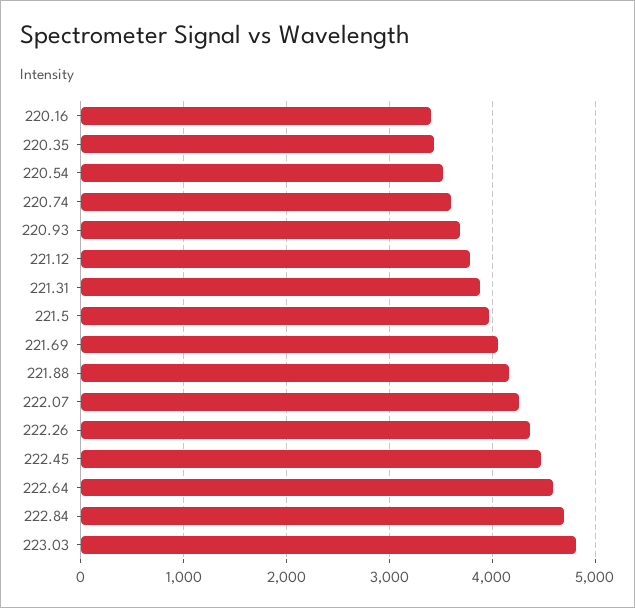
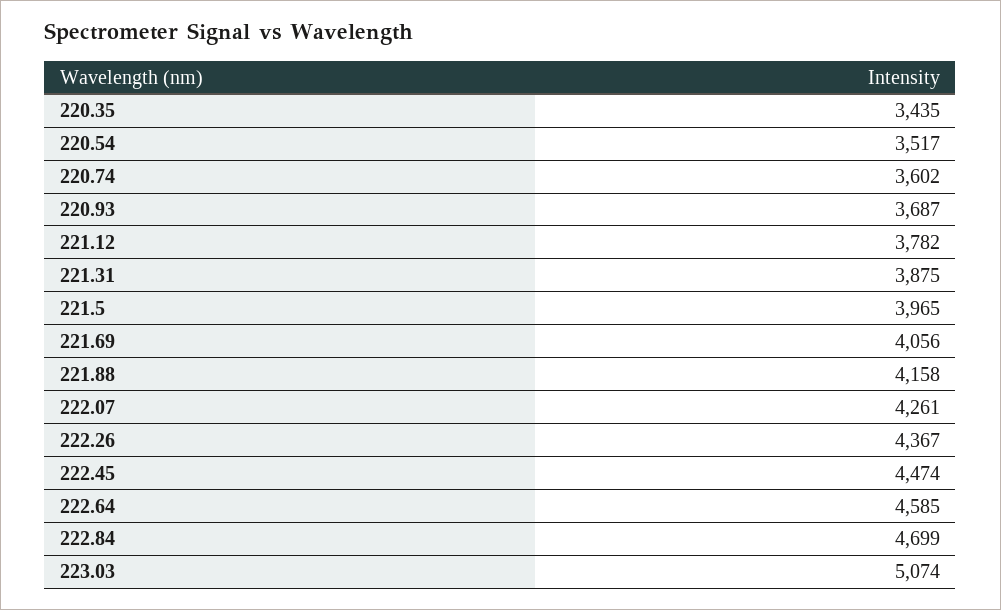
  {
-   "220.16": 3400,
    "220.35": 3435,
    "220.54": 3517,
    "220.74": 3602,
    "220.93": 3687,
    "221.12": 3782,
    "221.31": 3875,
    "221.5": 3965,
    "221.69": 4056,
    "221.88": 4158,
    "222.07": 4261,
    "222.26": 4367,
    "222.45": 4474,
    "222.64": 4585,
    "222.84": 4699,
-   "223.03": 4800
+   "223.03": 5074
  }

